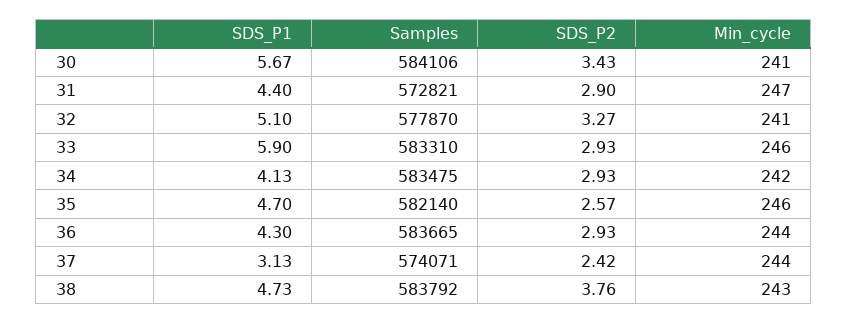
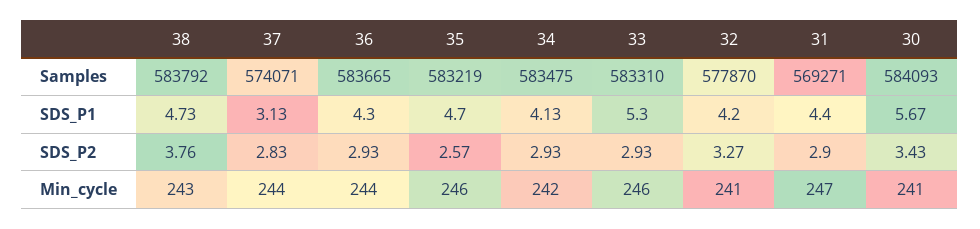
  {
    "SDS_P1": {
      "30": 5.67,
      "31": 4.4,
-     "32": 5.1,
+     "32": 4.2,
-     "33": 5.9,
+     "33": 5.3,
      "34": 4.13,
      "35": 4.7,
      "36": 4.3,
      "37": 3.13,
      "38": 4.73
    },
    "Samples": {
-     "30": 584106,
+     "30": 584093,
-     "31": 572821,
+     "31": 569271,
      "32": 577870,
      "33": 583310,
      "34": 583475,
-     "35": 582140,
+     "35": 583219,
      "36": 583665,
      "37": 574071,
      "38": 583792
    },
    "SDS_P2": {
      "30": 3.43,
      "31": 2.9,
      "32": 3.27,
      "33": 2.93,
      "34": 2.93,
      "35": 2.57,
      "36": 2.93,
-     "37": 2.42,
+     "37": 2.83,
      "38": 3.76
    },
    "Min_cycle": {
      "30": 241,
      "31": 247,
      "32": 241,
      "33": 246,
      "34": 242,
      "35": 246,
      "36": 244,
      "37": 244,
      "38": 243
    }
  }

